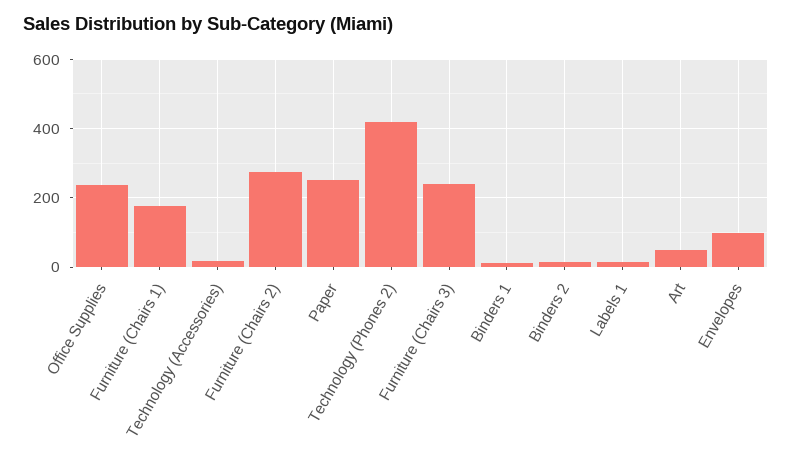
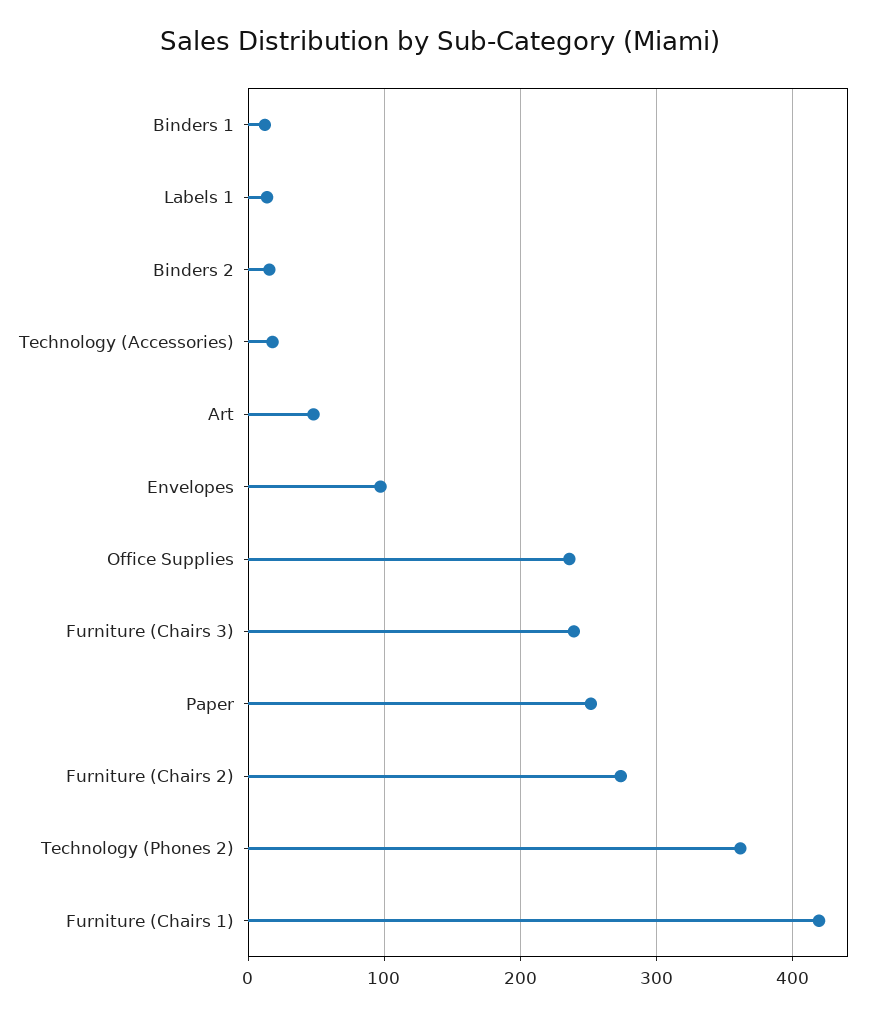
  {
    "Office Supplies": 240,
-   "Furniture (Chairs 1)": 180,
+   "Furniture (Chairs 1)": 420,
    "Technology (Accessories)": 20,
    "Furniture (Chairs 2)": 270,
    "Paper": 250,
-   "Technology (Phones 2)": 420,
+   "Technology (Phones 2)": 360,
    "Furniture (Chairs 3)": 240,
    "Binders 1": 10,
    "Binders 2": 20,
    "Labels 1": 10,
    "Art": 50,
    "Envelopes": 100
  }

